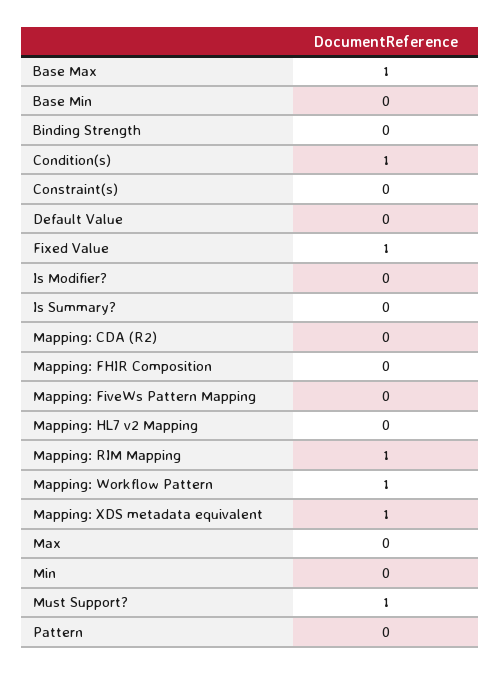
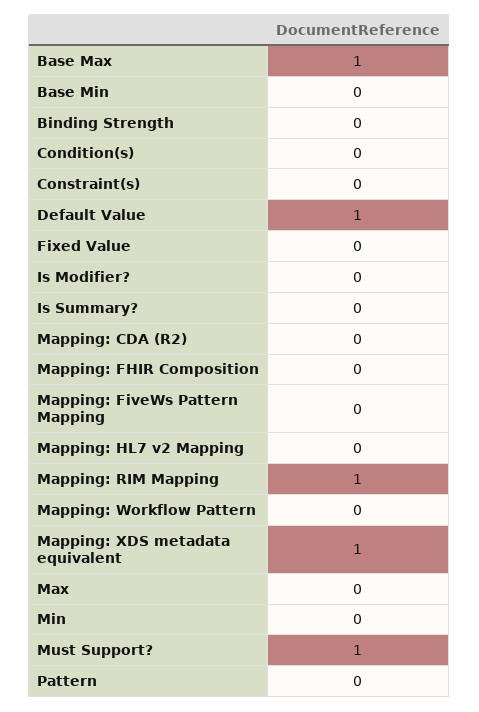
  {
    "Base Max": 1,
    "Base Min": 0,
    "Binding Strength": 0,
-   "Condition(s)": 1,
+   "Condition(s)": 0,
    "Constraint(s)": 0,
-   "Default Value": 0,
+   "Default Value": 1,
-   "Fixed Value": 1,
+   "Fixed Value": 0,
    "Is Modifier?": 0,
    "Is Summary?": 0,
    "Mapping: CDA (R2)": 0,
    "Mapping: FHIR Composition": 0,
    "Mapping: FiveWs Pattern Mapping": 0,
    "Mapping: HL7 v2 Mapping": 0,
    "Mapping: RIM Mapping": 1,
-   "Mapping: Workflow Pattern": 1,
+   "Mapping: Workflow Pattern": 0,
    "Mapping: XDS metadata equivalent": 1,
    "Max": 0,
    "Min": 0,
    "Must Support?": 1,
    "Pattern": 0
  }

